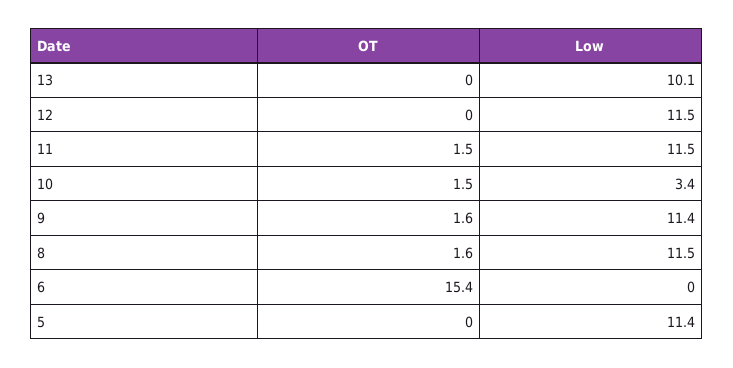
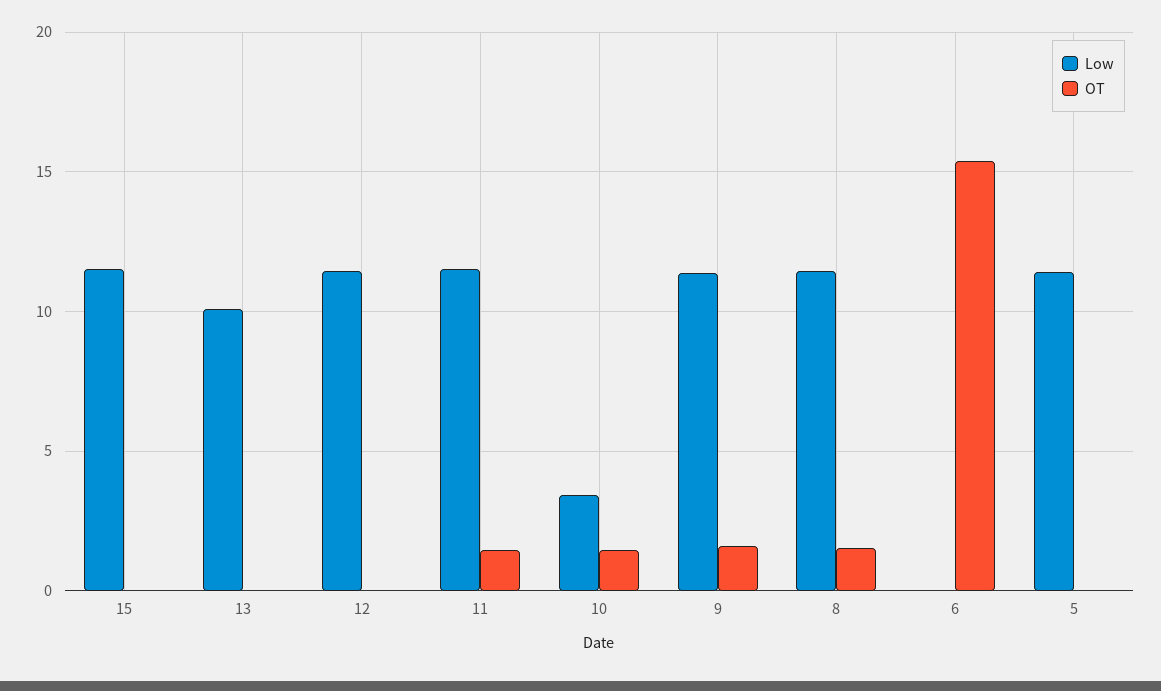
  {
    "OT": {
      "13": 0,
      "12": 0,
      "11": 1.5,
      "10": 1.5,
      "9": 1.6,
      "8": 1.6,
      "6": 15.4,
-     "5": 0
+     "5": 0,
+     "15": 0
    },
    "Low": {
      "13": 10.1,
      "12": 11.5,
      "11": 11.5,
      "10": 3.4,
      "9": 11.4,
      "8": 11.5,
      "6": 0,
-     "5": 11.4
+     "5": 11.4,
+     "15": 11.5
    }
  }

